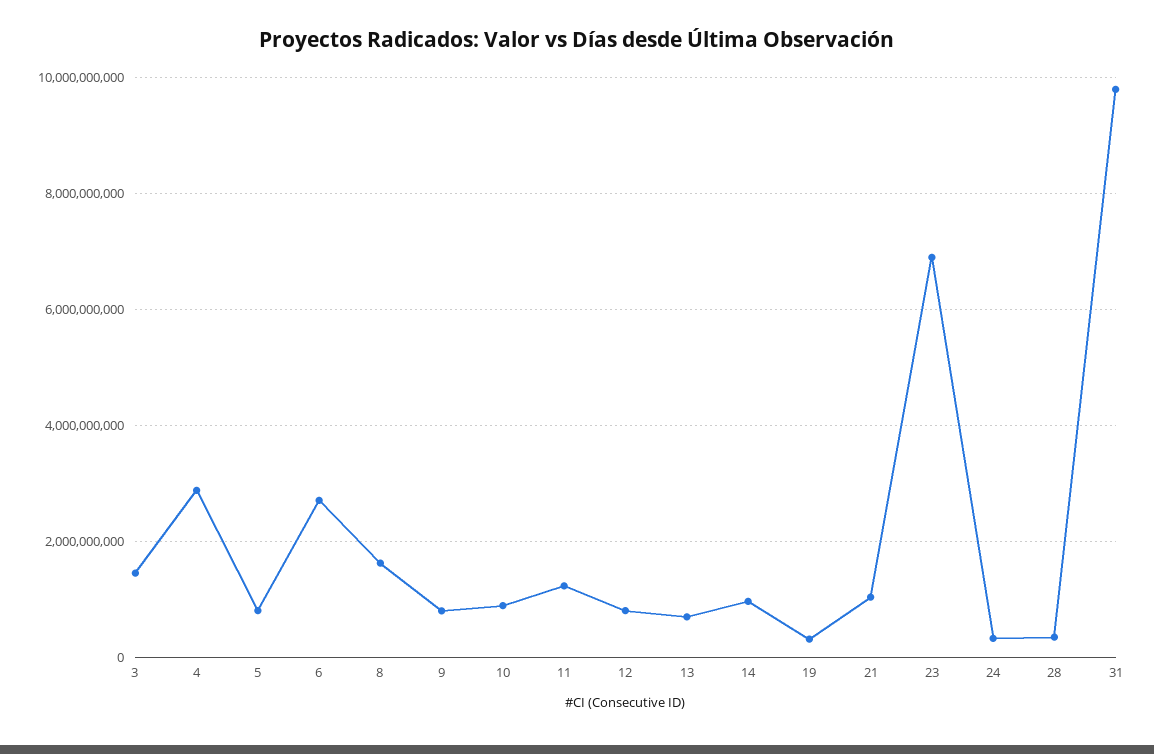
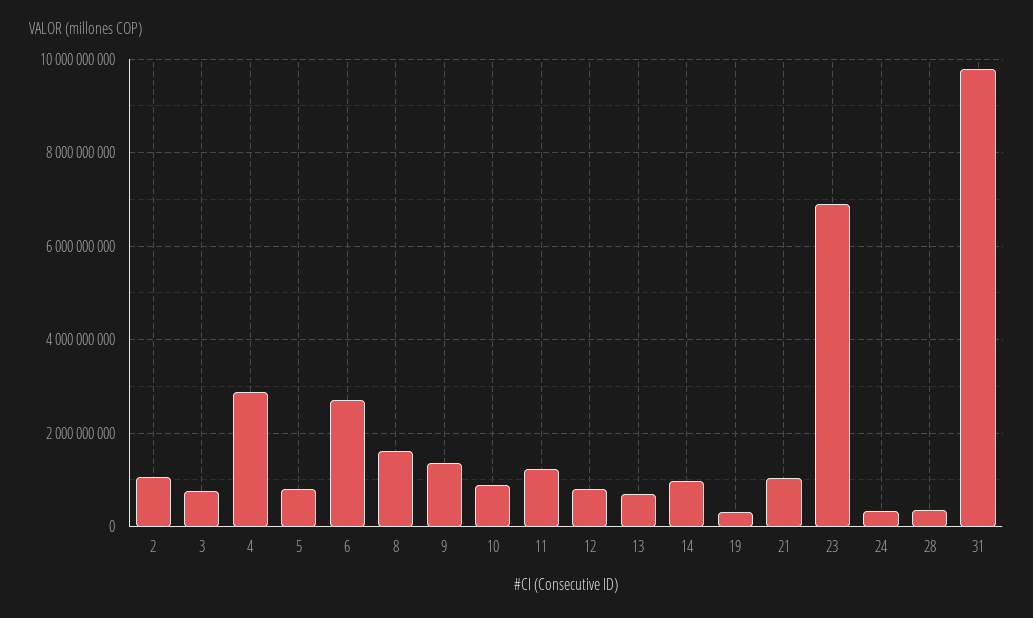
  {
-   "3": 1400000000,
+   "3": 800000000,
    "4": 2800000000,
    "5": 800000000,
    "6": 2800000000,
    "8": 1600000000,
-   "9": 800000000,
+   "9": 1400000000,
    "10": 800000000,
    "11": 1200000000,
    "12": 800000000,
    "13": 600000000,
    "14": 1000000000,
    "19": 400000000,
    "21": 1000000000,
    "23": 6800000000,
    "24": 400000000,
    "28": 400000000,
-   "31": 9800000000
+   "31": 9800000000,
+   "2": 1000000000
  }

